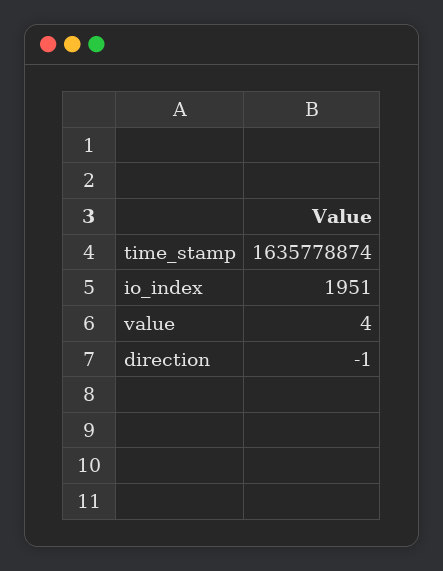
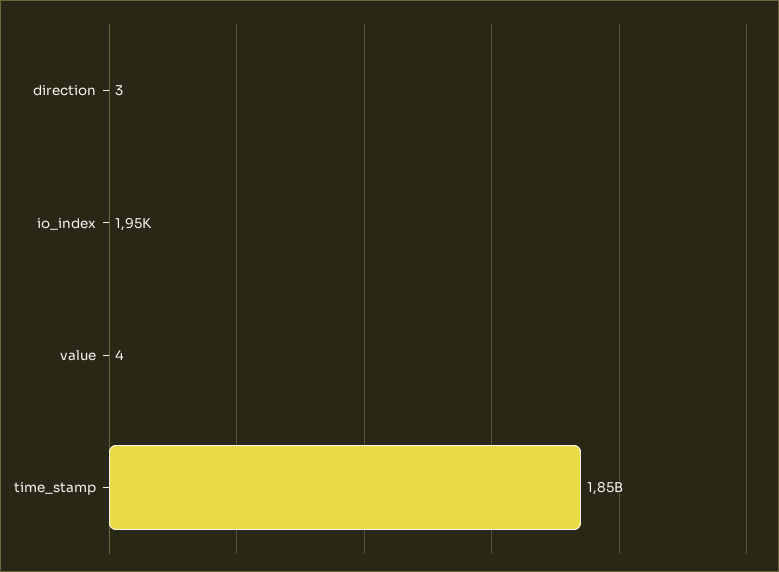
  {
-   "time_stamp": 1635778874,
+   "time_stamp": 1850000000,
    "io_index": 1951,
    "value": 4,
-   "direction": -1
+   "direction": 3
  }

